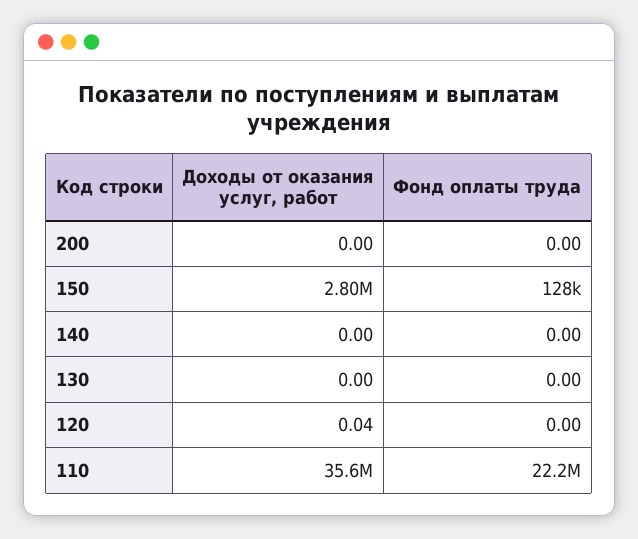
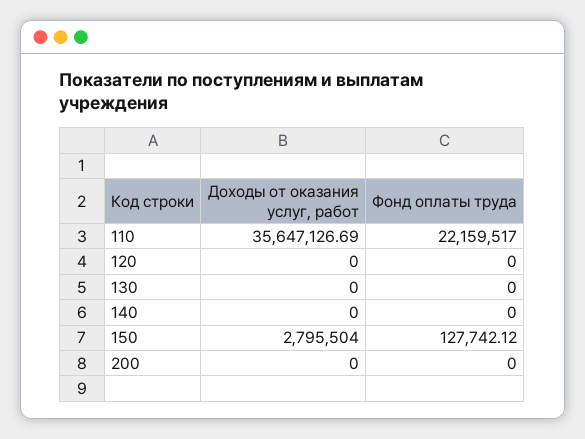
  {
    "Доходы от оказания услуг, работ": {
      "200": 0,
      "150": 2795504,
      "140": 0,
      "130": 0,
-     "120": 0.04,
+     "120": 0,
      "110": 35647126.69
    },
    "Фонд оплаты труда": {
      "200": 0,
      "150": 127742.12,
      "140": 0,
      "130": 0,
      "120": 0,
      "110": 22159517
    }
  }

